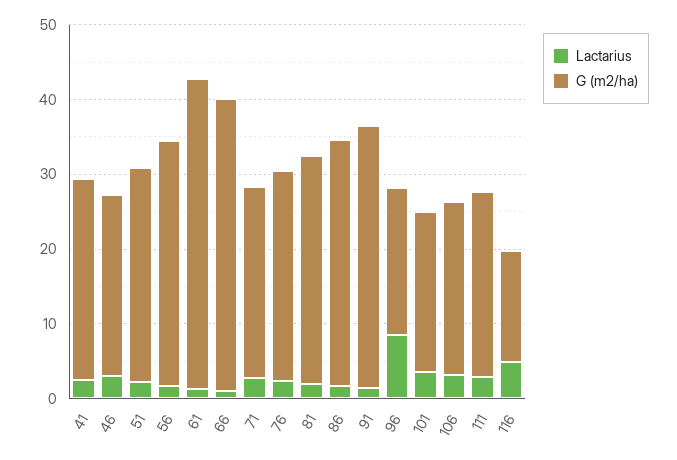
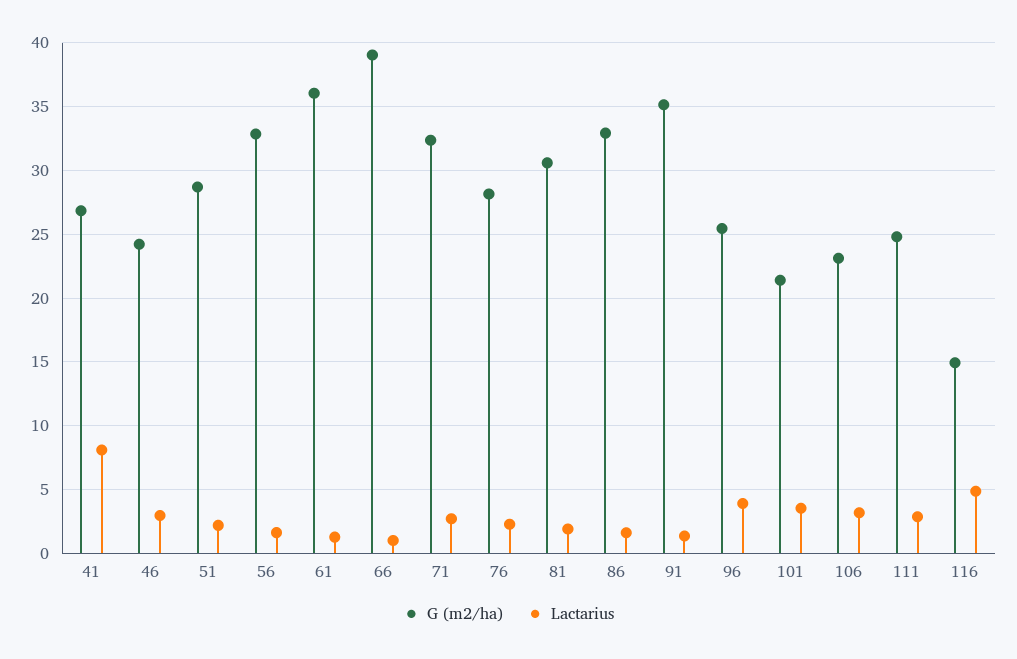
  {
    "Lactarius": {
-     "41": 2,
+     "41": 8,
      "46": 3,
      "51": 2,
      "56": 1.5,
      "61": 1.5,
      "66": 1,
      "71": 2.5,
      "76": 2.5,
      "81": 2,
      "86": 1.5,
      "91": 1.5,
-     "96": 8,
+     "96": 4,
      "101": 3.5,
      "106": 3,
      "111": 3,
      "116": 5
    },
    "G (m2/ha)": {
      "41": 27,
      "46": 24,
      "51": 28.5,
      "56": 33,
-     "61": 42,
+     "61": 36,
      "66": 39,
-     "71": 26,
+     "71": 32.5,
      "76": 28,
      "81": 30.5,
      "86": 33,
      "91": 35,
-     "96": 20,
+     "96": 25.5,
      "101": 21.5,
      "106": 23,
      "111": 25,
      "116": 15
    }
  }

